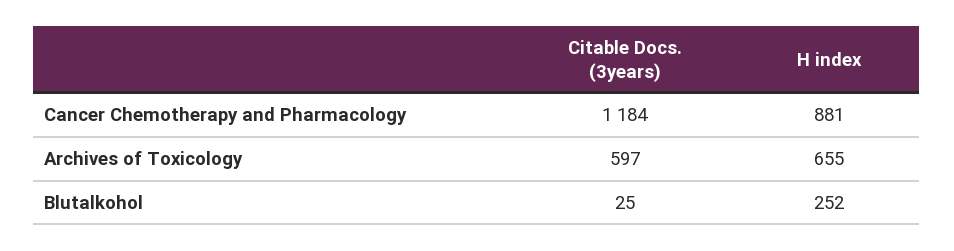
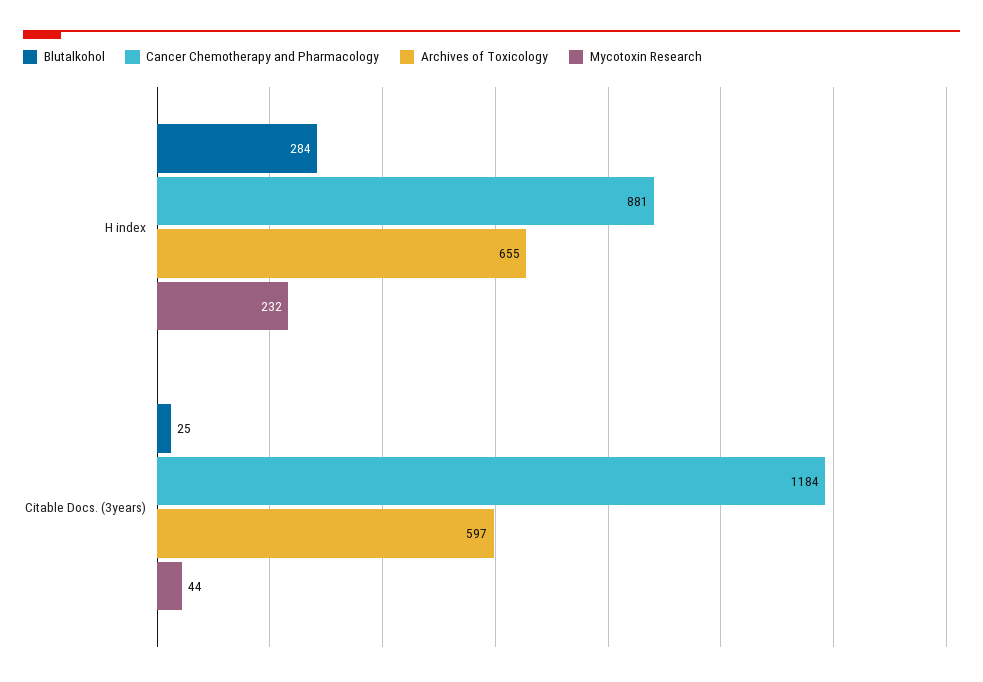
  {
    "Cancer Chemotherapy and Pharmacology": {
      "Citable Docs. (3years)": 1184,
      "H index": 881
    },
    "Archives of Toxicology": {
      "Citable Docs. (3years)": 597,
      "H index": 655
    },
    "Blutalkohol": {
      "Citable Docs. (3years)": 25,
-     "H index": 252
+     "H index": 284
-   }
+   },
+   "Mycotoxin Research": {
+     "H index": 232,
+     "Citable Docs. (3years)": 44
+   }
  }

